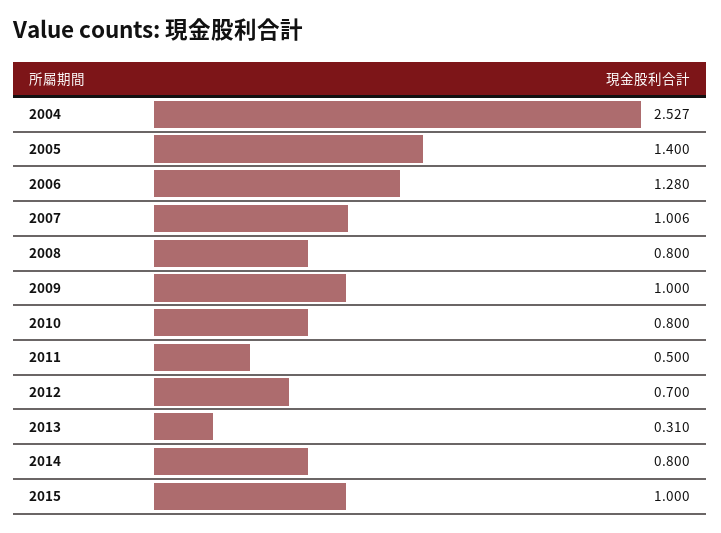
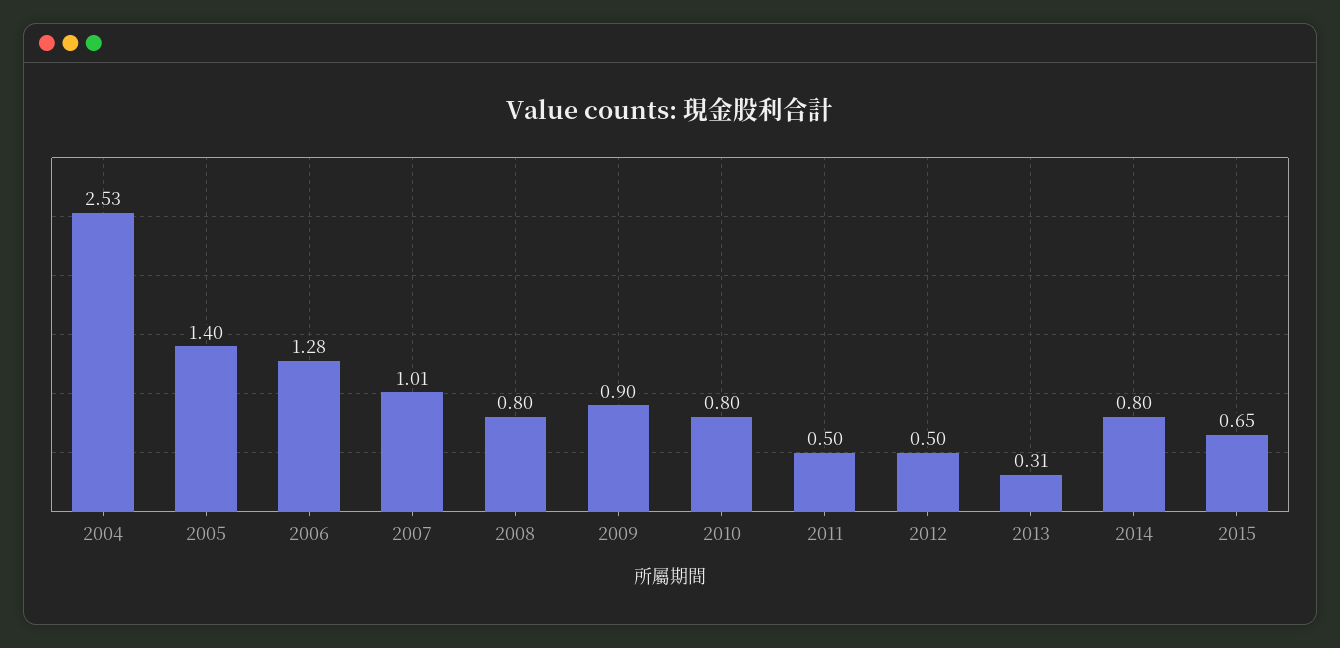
  {
    "2004": 2.527,
    "2005": 1.4,
    "2006": 1.28,
    "2007": 1.006,
    "2008": 0.8,
-   "2009": 1,
+   "2009": 0.9,
    "2010": 0.8,
    "2011": 0.5,
-   "2012": 0.7,
+   "2012": 0.5,
    "2013": 0.31,
    "2014": 0.8,
-   "2015": 1
+   "2015": 0.65
  }

